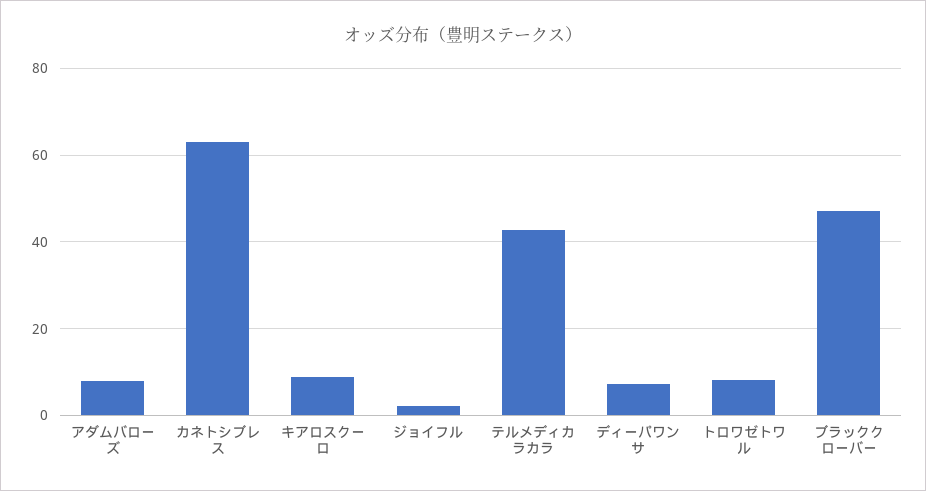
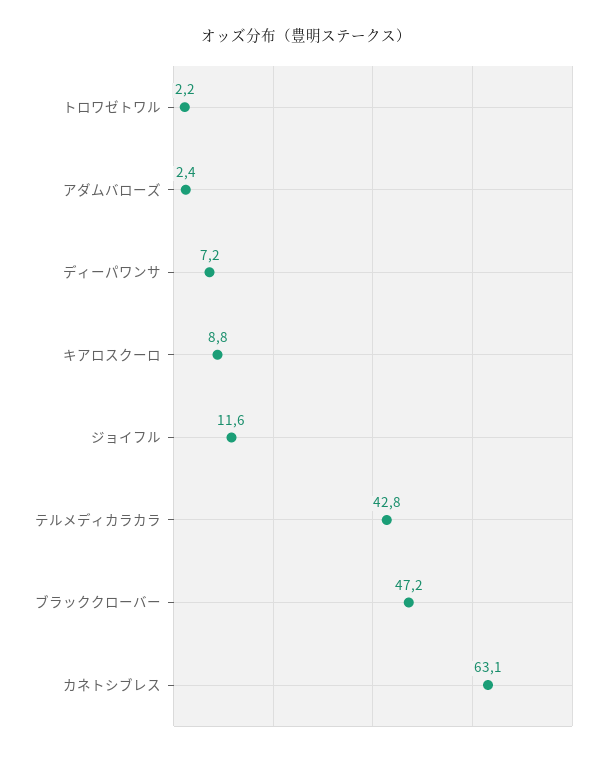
  {
-   "アダムバローズ": 8,
+   "アダムバローズ": 2.4,
    "カネトシブレス": 63.1,
    "キアロスクーロ": 8.8,
-   "ジョイフル": 2,
+   "ジョイフル": 11.6,
    "テルメディカラカラ": 42.8,
    "ディーパワンサ": 7.2,
-   "トロワゼトワル": 8,
+   "トロワゼトワル": 2.2,
    "ブラッククローバー": 47.2
  }

